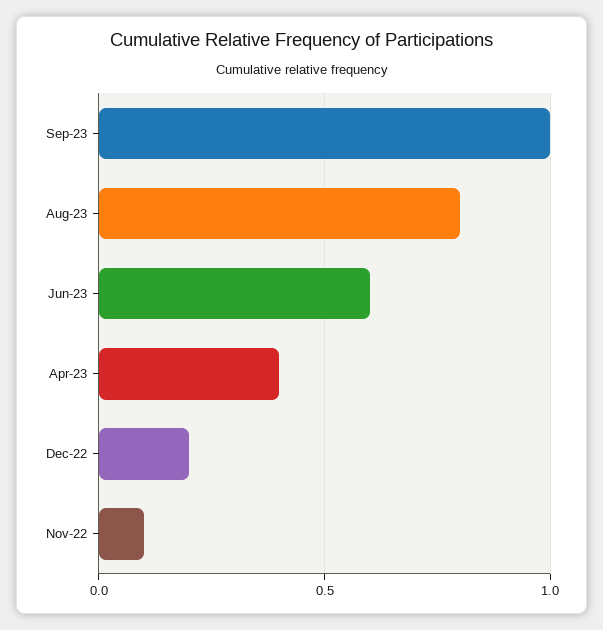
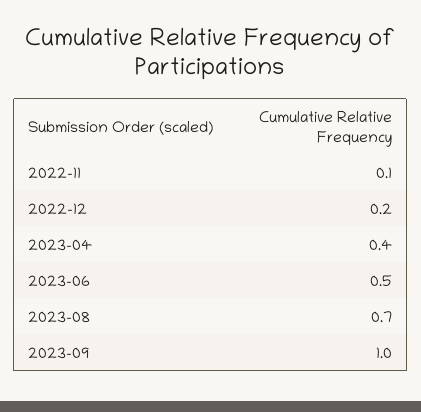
  {
    "Sep-23": 1,
-   "Aug-23": 0.8,
+   "Aug-23": 0.7,
-   "Jun-23": 0.6,
+   "Jun-23": 0.5,
    "Apr-23": 0.4,
    "Dec-22": 0.2,
    "Nov-22": 0.1
  }

